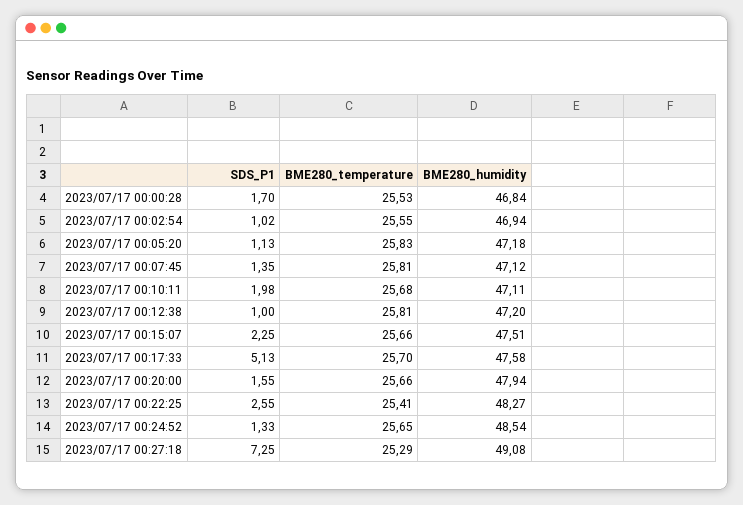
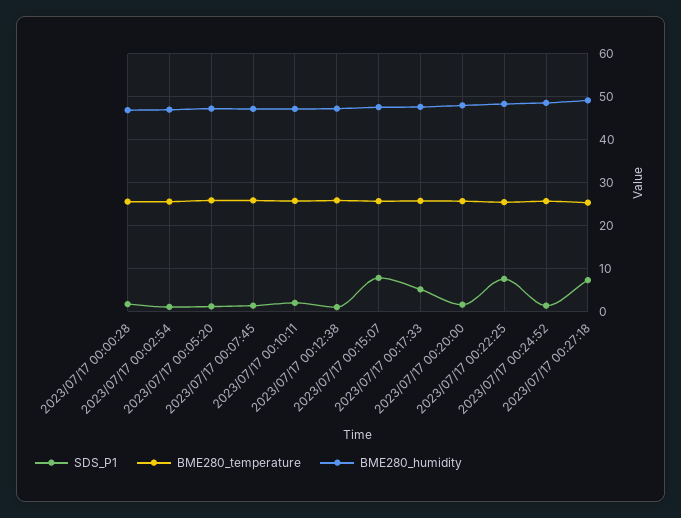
  {
    "SDS_P1": {
      "2023/07/17 00:00:28": 1.7,
      "2023/07/17 00:02:54": 1.02,
      "2023/07/17 00:05:20": 1.13,
      "2023/07/17 00:07:45": 1.35,
      "2023/07/17 00:10:11": 1.98,
      "2023/07/17 00:12:38": 1,
-     "2023/07/17 00:15:07": 2.25,
+     "2023/07/17 00:15:07": 8,
      "2023/07/17 00:17:33": 5.13,
      "2023/07/17 00:20:00": 1.55,
-     "2023/07/17 00:22:25": 2.55,
+     "2023/07/17 00:22:25": 8,
      "2023/07/17 00:24:52": 1.33,
      "2023/07/17 00:27:18": 7.25
    },
    "BME280_temperature": {
      "2023/07/17 00:00:28": 25.53,
      "2023/07/17 00:02:54": 25.55,
      "2023/07/17 00:05:20": 25.83,
      "2023/07/17 00:07:45": 25.81,
      "2023/07/17 00:10:11": 25.68,
      "2023/07/17 00:12:38": 25.81,
      "2023/07/17 00:15:07": 25.66,
      "2023/07/17 00:17:33": 25.7,
      "2023/07/17 00:20:00": 25.66,
      "2023/07/17 00:22:25": 25.41,
      "2023/07/17 00:24:52": 25.65,
      "2023/07/17 00:27:18": 25.29
    },
    "BME280_humidity": {
      "2023/07/17 00:00:28": 46.84,
      "2023/07/17 00:02:54": 46.94,
      "2023/07/17 00:05:20": 47.18,
      "2023/07/17 00:07:45": 47.12,
      "2023/07/17 00:10:11": 47.11,
      "2023/07/17 00:12:38": 47.2,
      "2023/07/17 00:15:07": 47.51,
      "2023/07/17 00:17:33": 47.58,
      "2023/07/17 00:20:00": 47.94,
      "2023/07/17 00:22:25": 48.27,
      "2023/07/17 00:24:52": 48.54,
      "2023/07/17 00:27:18": 49.08
    }
  }

